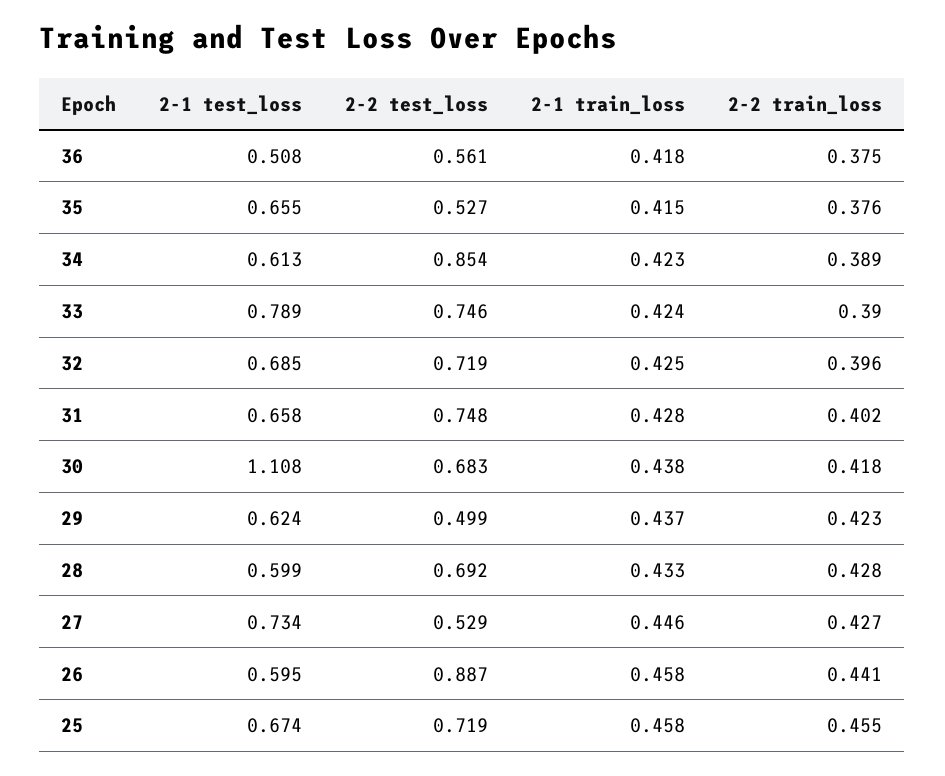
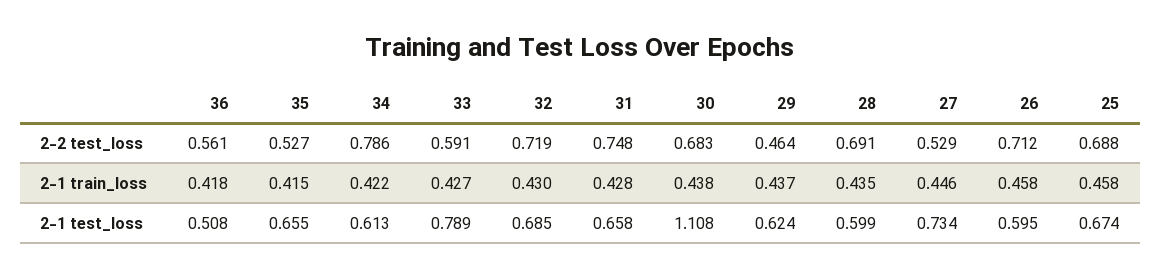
  {
    "2-1 test_loss": {
      "36": 0.508,
      "35": 0.655,
      "34": 0.613,
      "33": 0.789,
      "32": 0.685,
      "31": 0.658,
      "30": 1.108,
      "29": 0.624,
      "28": 0.599,
      "27": 0.734,
      "26": 0.595,
      "25": 0.674
    },
    "2-2 test_loss": {
      "36": 0.561,
      "35": 0.527,
-     "34": 0.854,
+     "34": 0.786,
-     "33": 0.746,
+     "33": 0.591,
      "32": 0.719,
      "31": 0.748,
      "30": 0.683,
-     "29": 0.499,
+     "29": 0.464,
-     "28": 0.692,
+     "28": 0.691,
      "27": 0.529,
-     "26": 0.887,
+     "26": 0.712,
-     "25": 0.719
+     "25": 0.688
    },
    "2-1 train_loss": {
      "36": 0.418,
      "35": 0.415,
-     "34": 0.423,
+     "34": 0.422,
-     "33": 0.424,
+     "33": 0.427,
-     "32": 0.425,
+     "32": 0.43,
      "31": 0.428,
      "30": 0.438,
      "29": 0.437,
-     "28": 0.433,
+     "28": 0.435,
      "27": 0.446,
      "26": 0.458,
      "25": 0.458
-   },
+   }
-   "2-2 train_loss": {
-     "36": 0.375,
-     "35": 0.376,
-     "34": 0.389,
-     "33": 0.39,
-     "32": 0.396,
-     "31": 0.402,
-     "30": 0.418,
-     "29": 0.423,
-     "28": 0.428,
-     "27": 0.427,
-     "26": 0.441,
-     "25": 0.455
-   }
  }

